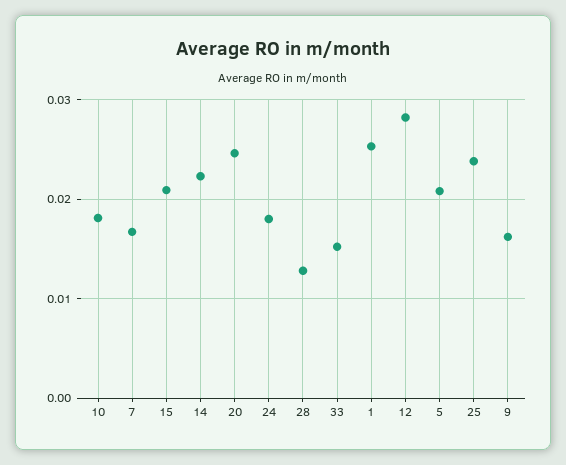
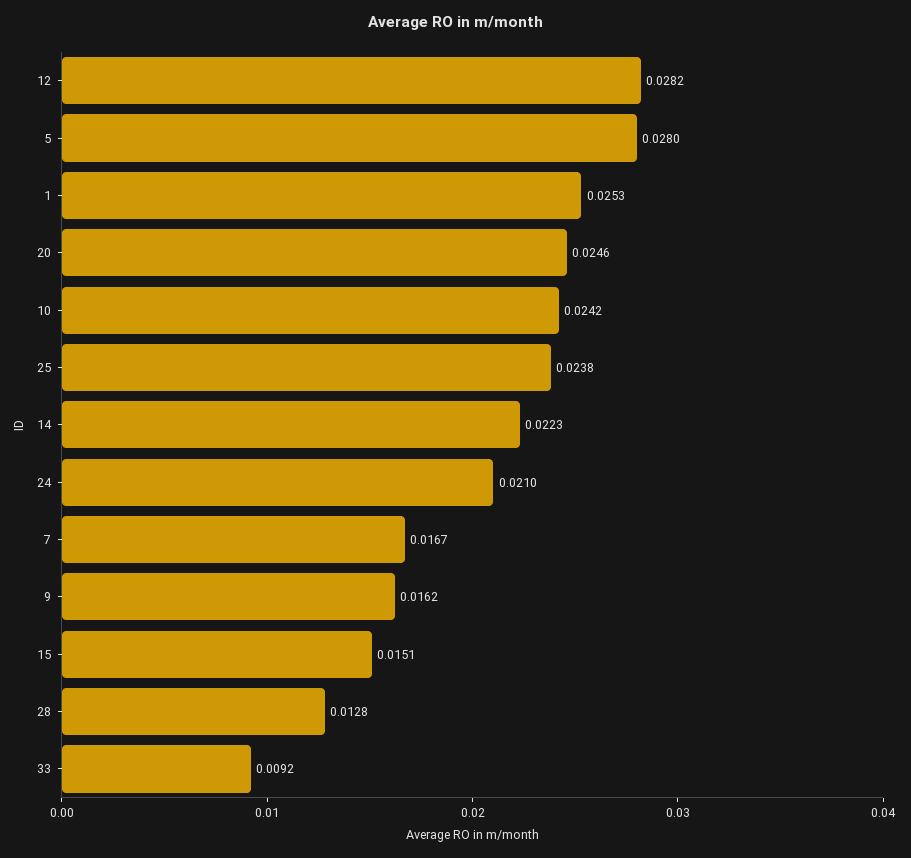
  {
-   "10": 0.018,
+   "10": 0.0242,
    "7": 0.0167,
-   "15": 0.021,
+   "15": 0.0151,
    "14": 0.0223,
    "20": 0.0246,
-   "24": 0.018,
+   "24": 0.021,
    "28": 0.0128,
-   "33": 0.015,
+   "33": 0.0092,
    "1": 0.0253,
    "12": 0.0282,
-   "5": 0.021,
+   "5": 0.028,
    "25": 0.0238,
    "9": 0.0162
  }

